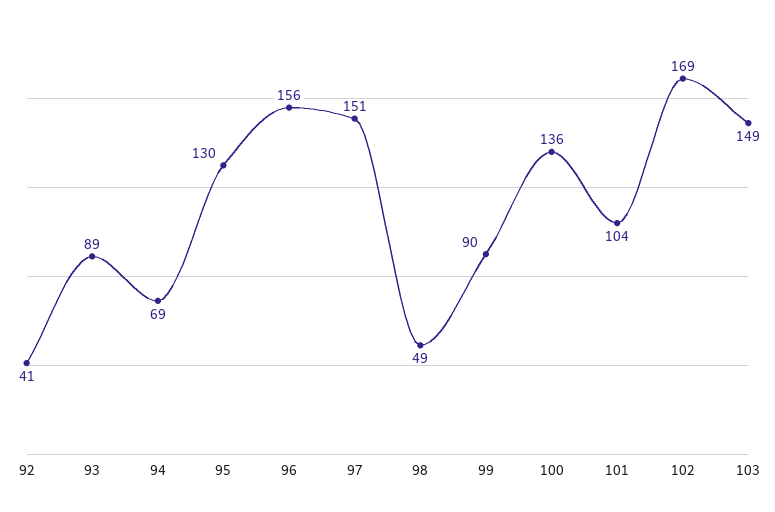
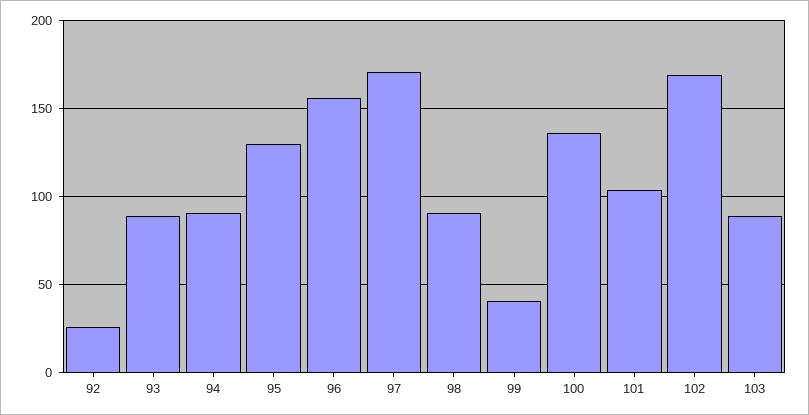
  {
-   "92": 41,
+   "92": 25,
    "93": 89,
-   "94": 69,
+   "94": 90,
    "95": 130,
    "96": 156,
-   "97": 151,
+   "97": 170,
-   "98": 49,
+   "98": 90,
-   "99": 90,
+   "99": 40,
    "100": 136,
    "101": 104,
    "102": 169,
-   "103": 149
+   "103": 90
  }

